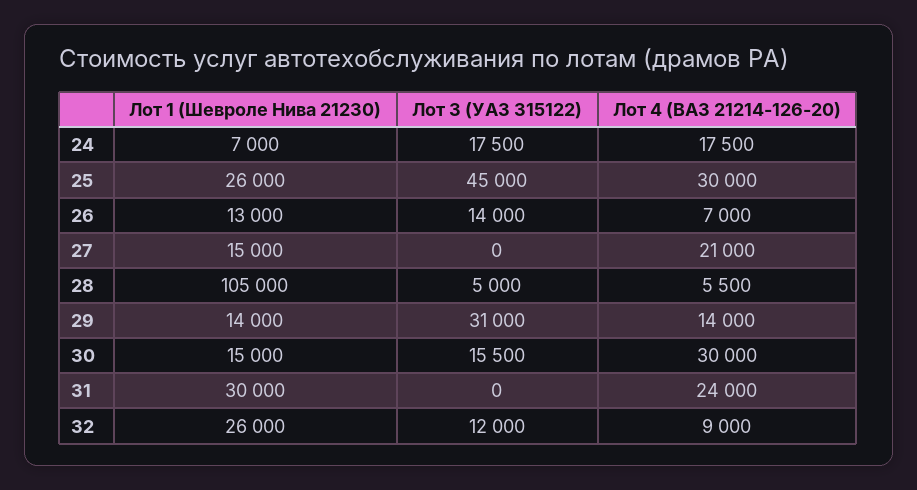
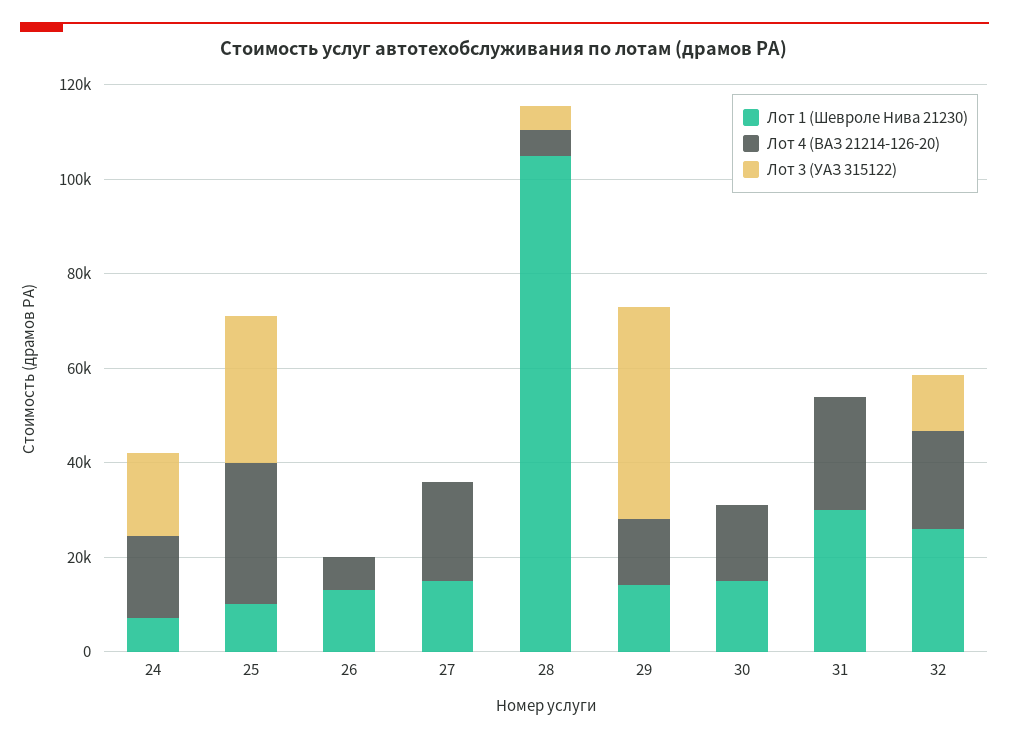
  {
    "Лот 1 (Шевроле Нива 21230)": {
      "24": 7000,
-     "25": 26000,
+     "25": 10000,
      "26": 13000,
      "27": 15000,
      "28": 105000,
      "29": 14000,
      "30": 15000,
      "31": 30000,
      "32": 26000
    },
    "Лот 3 (УАЗ 315122)": {
      "24": 17500,
-     "25": 45000,
+     "25": 30000,
-     "26": 14000,
+     "26": 0,
      "27": 0,
      "28": 5000,
-     "29": 31000,
+     "29": 45000,
-     "30": 15500,
+     "30": 0,
      "31": 0,
      "32": 12000
    },
    "Лот 4 (ВАЗ 21214-126-20)": {
      "24": 17500,
      "25": 30000,
      "26": 7000,
      "27": 21000,
      "28": 5500,
      "29": 14000,
-     "30": 30000,
+     "30": 15000,
      "31": 24000,
-     "32": 9000
+     "32": 20000
    }
  }

